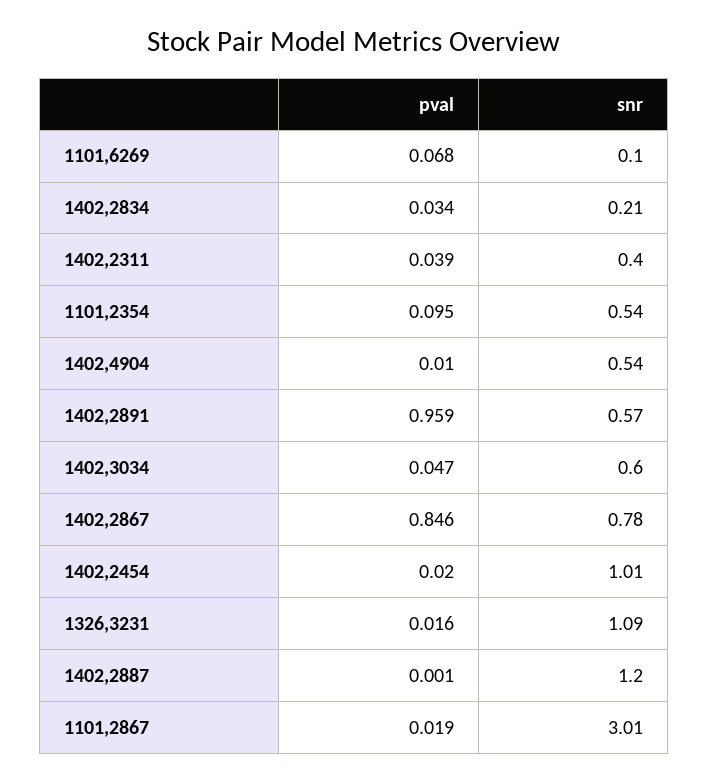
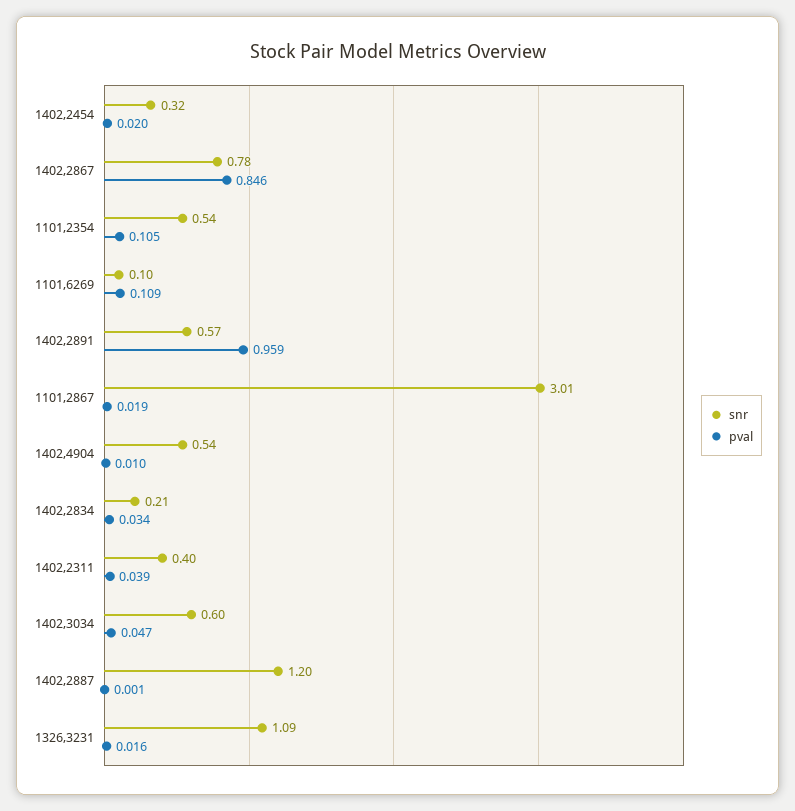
  {
    "pval": {
-     "1101,6269": 0.068,
+     "1101,6269": 0.109,
      "1402,2834": 0.034,
      "1402,2311": 0.039,
-     "1101,2354": 0.095,
+     "1101,2354": 0.105,
      "1402,4904": 0.01,
      "1402,2891": 0.959,
      "1402,3034": 0.047,
      "1402,2867": 0.846,
      "1402,2454": 0.02,
      "1326,3231": 0.016,
      "1402,2887": 0.001,
      "1101,2867": 0.019
    },
    "snr": {
      "1101,6269": 0.1,
      "1402,2834": 0.21,
      "1402,2311": 0.4,
      "1101,2354": 0.54,
      "1402,4904": 0.54,
      "1402,2891": 0.57,
      "1402,3034": 0.6,
      "1402,2867": 0.78,
-     "1402,2454": 1.01,
+     "1402,2454": 0.32,
      "1326,3231": 1.09,
      "1402,2887": 1.2,
      "1101,2867": 3.01
    }
  }

